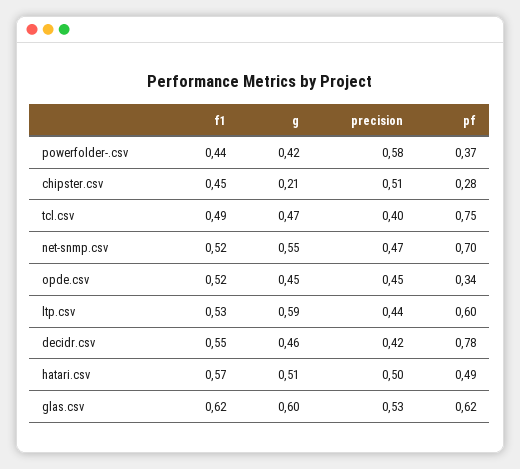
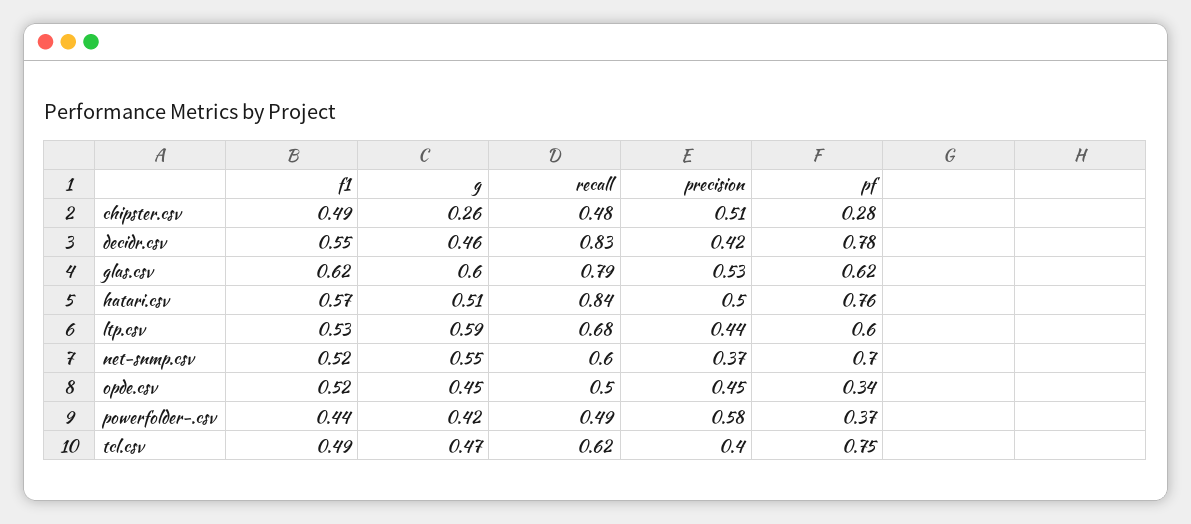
  {
    "f1": {
      "powerfolder-.csv": 0.44,
-     "chipster.csv": 0.45,
+     "chipster.csv": 0.49,
      "tcl.csv": 0.49,
      "net-snmp.csv": 0.52,
      "opde.csv": 0.52,
      "ltp.csv": 0.53,
      "decidr.csv": 0.55,
      "hatari.csv": 0.57,
      "glas.csv": 0.62
    },
    "g": {
      "powerfolder-.csv": 0.42,
-     "chipster.csv": 0.21,
+     "chipster.csv": 0.26,
      "tcl.csv": 0.47,
      "net-snmp.csv": 0.55,
      "opde.csv": 0.45,
      "ltp.csv": 0.59,
      "decidr.csv": 0.46,
      "hatari.csv": 0.51,
      "glas.csv": 0.6
    },
    "precision": {
      "powerfolder-.csv": 0.58,
      "chipster.csv": 0.51,
      "tcl.csv": 0.4,
-     "net-snmp.csv": 0.47,
+     "net-snmp.csv": 0.37,
      "opde.csv": 0.45,
      "ltp.csv": 0.44,
      "decidr.csv": 0.42,
      "hatari.csv": 0.5,
      "glas.csv": 0.53
    },
    "pf": {
      "powerfolder-.csv": 0.37,
      "chipster.csv": 0.28,
      "tcl.csv": 0.75,
      "net-snmp.csv": 0.7,
      "opde.csv": 0.34,
      "ltp.csv": 0.6,
      "decidr.csv": 0.78,
-     "hatari.csv": 0.49,
+     "hatari.csv": 0.76,
      "glas.csv": 0.62
-   }
+   },
+   "recall": {
+     "chipster.csv": 0.48,
+     "decidr.csv": 0.83,
+     "glas.csv": 0.79,
+     "hatari.csv": 0.84,
+     "ltp.csv": 0.68,
+     "net-snmp.csv": 0.6,
+     "opde.csv": 0.5,
+     "powerfolder-.csv": 0.49,
+     "tcl.csv": 0.62
+   }
  }

